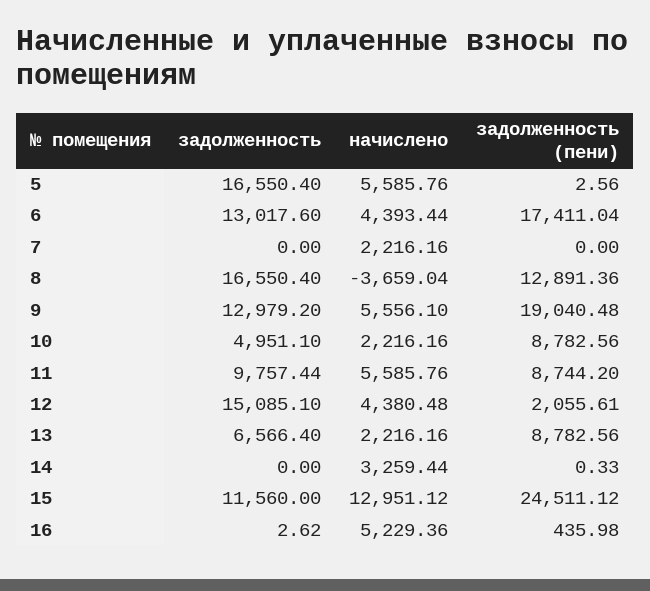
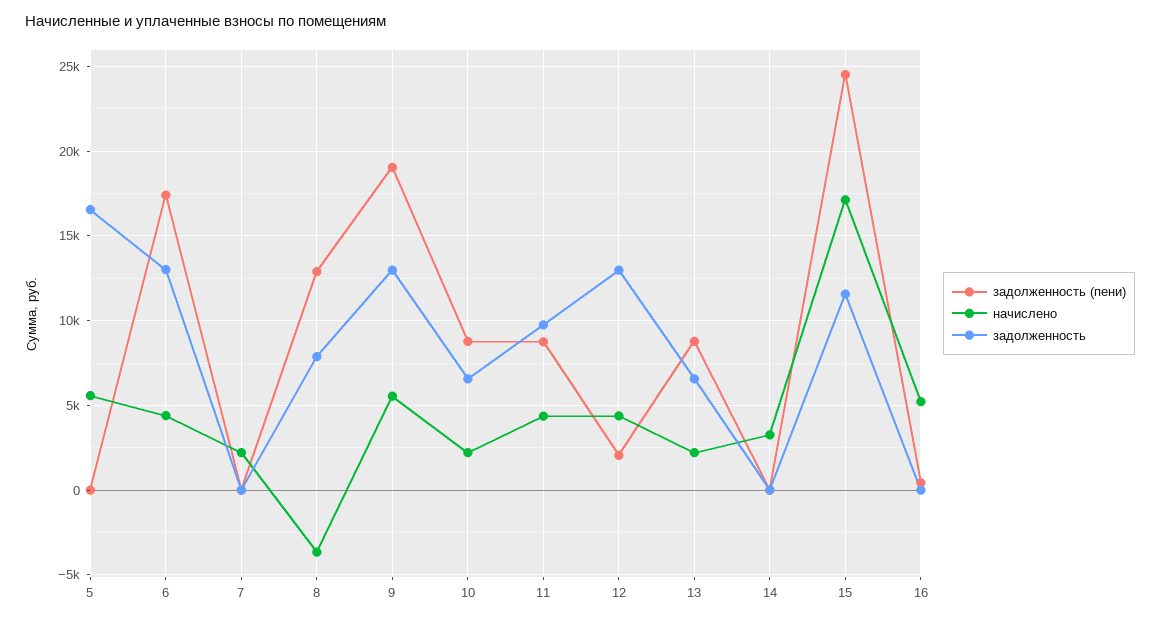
  {
    "задолженность": {
      "5": 16550.4,
      "6": 13017.6,
      "7": 0,
-     "8": 16550.4,
+     "8": 8000,
      "9": 12979.2,
-     "10": 4951.1,
+     "10": 6500,
      "11": 9757.44,
-     "12": 15085.1,
+     "12": 13000,
      "13": 6566.4,
      "14": 0,
      "15": 11560,
      "16": 2.62
    },
    "начислено": {
      "5": 5585.76,
      "6": 4393.44,
      "7": 2216.16,
      "8": -3659.04,
      "9": 5556.1,
      "10": 2216.16,
-     "11": 5585.76,
+     "11": 4500,
      "12": 4380.48,
      "13": 2216.16,
      "14": 3259.44,
-     "15": 12951.12,
+     "15": 17000,
      "16": 5229.36
    },
    "задолженность (пени)": {
      "5": 2.56,
      "6": 17411.04,
      "7": 0,
      "8": 12891.36,
      "9": 19040.48,
      "10": 8782.56,
      "11": 8744.2,
      "12": 2055.61,
      "13": 8782.56,
      "14": 0.33,
      "15": 24511.12,
      "16": 435.98
    }
  }

